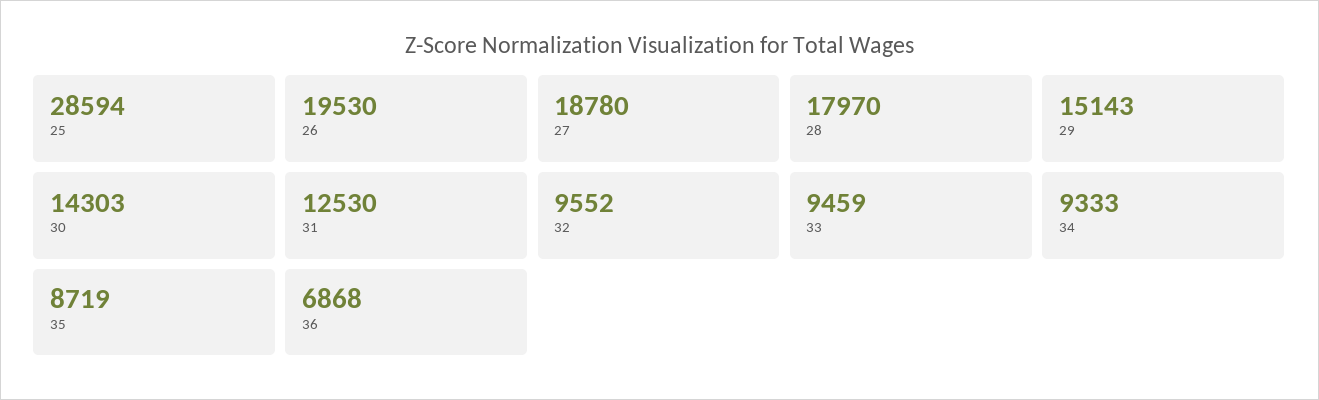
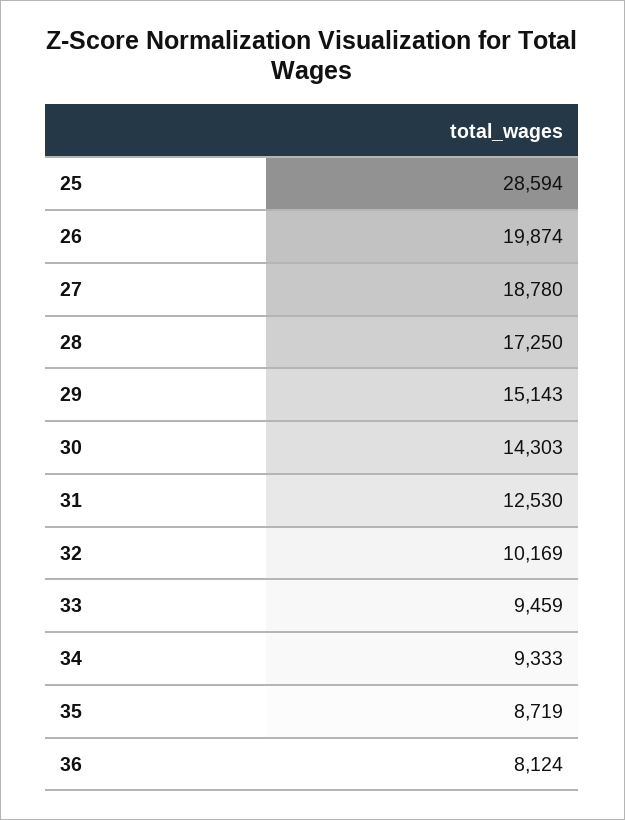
  {
    "25": 28594,
-   "26": 19530,
+   "26": 19874,
    "27": 18780,
-   "28": 17970,
+   "28": 17250,
    "29": 15143,
    "30": 14303,
    "31": 12530,
-   "32": 9552,
+   "32": 10169,
    "33": 9459,
    "34": 9333,
    "35": 8719,
-   "36": 6868
+   "36": 8124
  }

